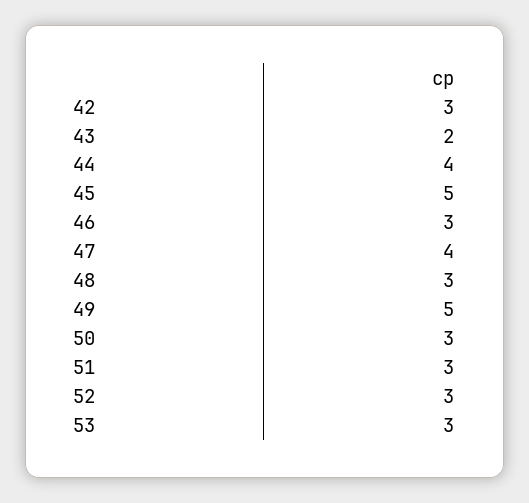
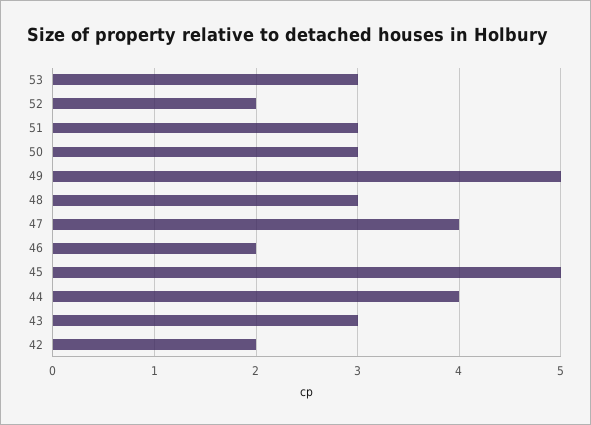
  {
-   "42": 3,
+   "42": 2,
-   "43": 2,
+   "43": 3,
    "44": 4,
    "45": 5,
-   "46": 3,
+   "46": 2,
    "47": 4,
    "48": 3,
    "49": 5,
    "50": 3,
    "51": 3,
-   "52": 3,
+   "52": 2,
    "53": 3
  }

